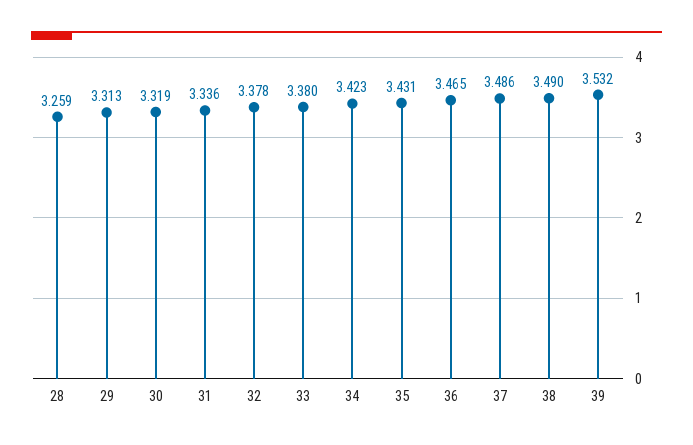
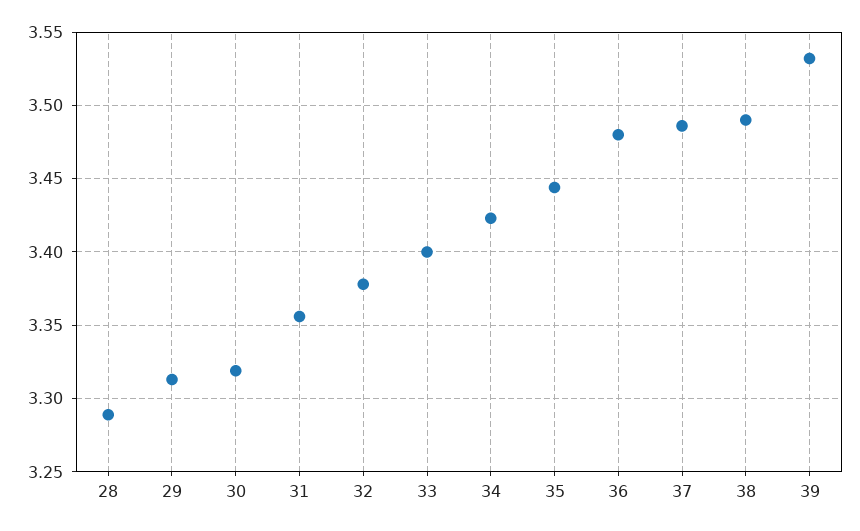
  {
-   "28": 3.259,
+   "28": 3.29,
    "29": 3.313,
    "30": 3.319,
-   "31": 3.336,
+   "31": 3.355,
    "32": 3.378,
-   "33": 3.38,
+   "33": 3.4,
    "34": 3.423,
-   "35": 3.431,
+   "35": 3.445,
-   "36": 3.465,
+   "36": 3.48,
    "37": 3.486,
    "38": 3.49,
    "39": 3.532
  }

